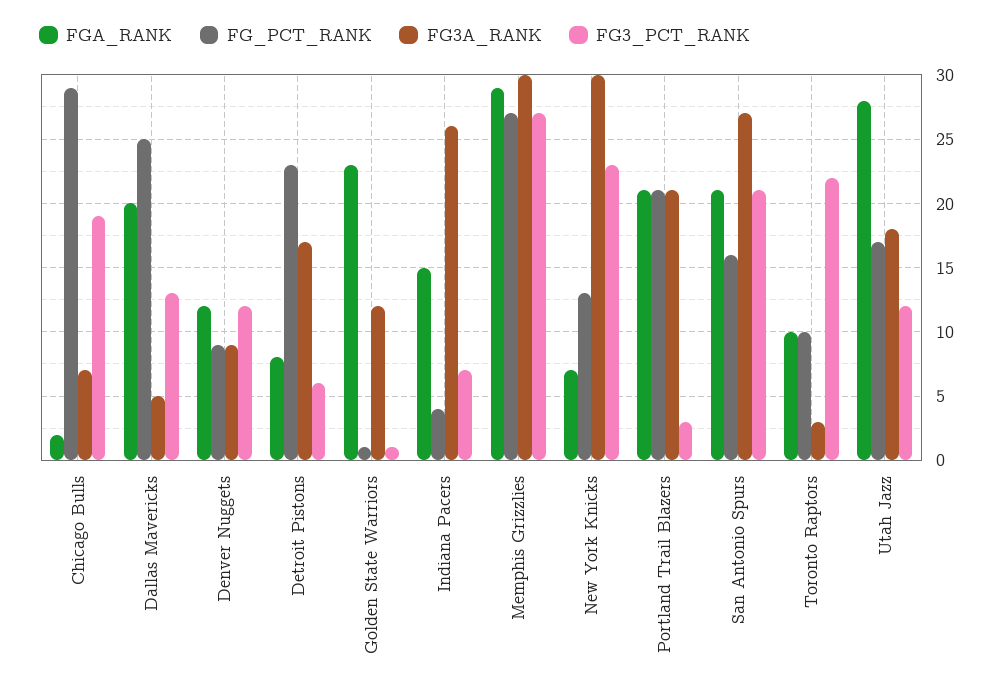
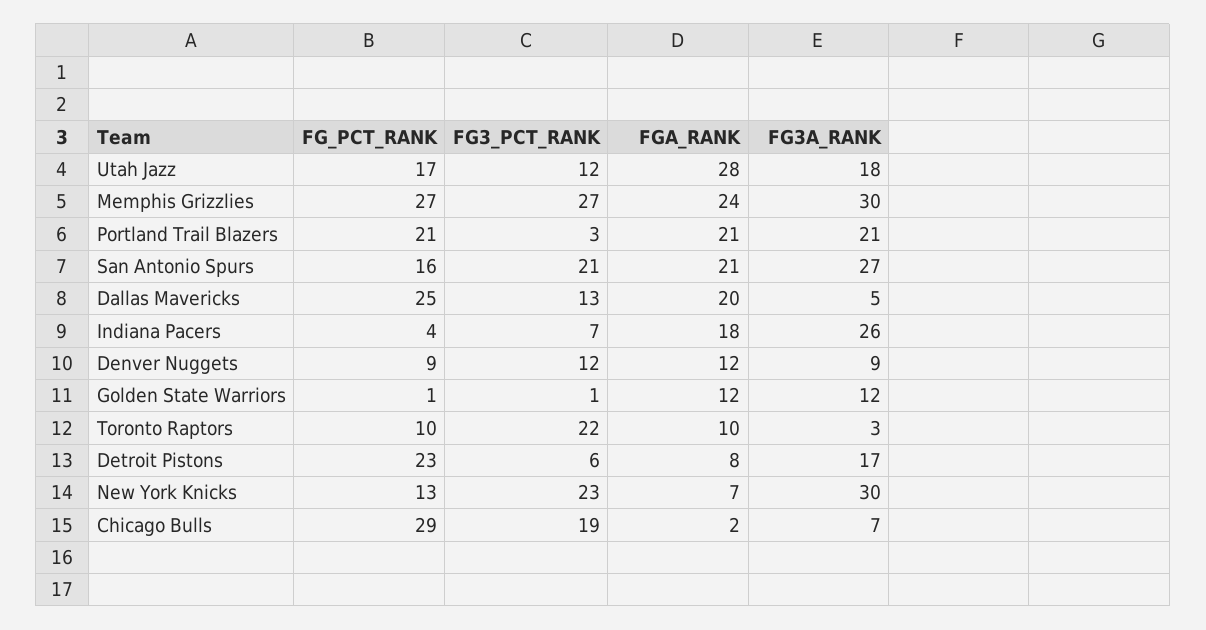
  {
    "FGA_RANK": {
      "Chicago Bulls": 2,
      "Dallas Mavericks": 20,
      "Denver Nuggets": 12,
      "Detroit Pistons": 8,
-     "Golden State Warriors": 23,
+     "Golden State Warriors": 12,
-     "Indiana Pacers": 15,
+     "Indiana Pacers": 18,
-     "Memphis Grizzlies": 29,
+     "Memphis Grizzlies": 24,
      "New York Knicks": 7,
      "Portland Trail Blazers": 21,
      "San Antonio Spurs": 21,
      "Toronto Raptors": 10,
      "Utah Jazz": 28
    },
    "FG_PCT_RANK": {
      "Chicago Bulls": 29,
      "Dallas Mavericks": 25,
      "Denver Nuggets": 9,
      "Detroit Pistons": 23,
      "Golden State Warriors": 1,
      "Indiana Pacers": 4,
      "Memphis Grizzlies": 27,
      "New York Knicks": 13,
      "Portland Trail Blazers": 21,
      "San Antonio Spurs": 16,
      "Toronto Raptors": 10,
      "Utah Jazz": 17
    },
    "FG3A_RANK": {
      "Chicago Bulls": 7,
      "Dallas Mavericks": 5,
      "Denver Nuggets": 9,
      "Detroit Pistons": 17,
      "Golden State Warriors": 12,
      "Indiana Pacers": 26,
      "Memphis Grizzlies": 30,
      "New York Knicks": 30,
      "Portland Trail Blazers": 21,
      "San Antonio Spurs": 27,
      "Toronto Raptors": 3,
      "Utah Jazz": 18
    },
    "FG3_PCT_RANK": {
      "Chicago Bulls": 19,
      "Dallas Mavericks": 13,
      "Denver Nuggets": 12,
      "Detroit Pistons": 6,
      "Golden State Warriors": 1,
      "Indiana Pacers": 7,
      "Memphis Grizzlies": 27,
      "New York Knicks": 23,
      "Portland Trail Blazers": 3,
      "San Antonio Spurs": 21,
      "Toronto Raptors": 22,
      "Utah Jazz": 12
    }
  }

